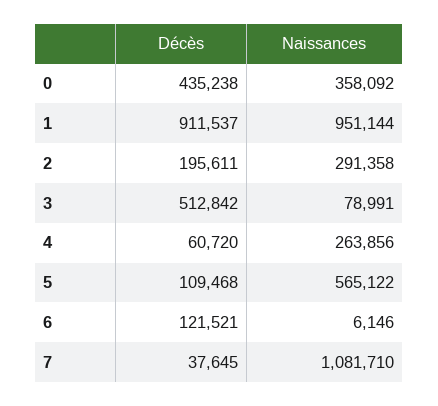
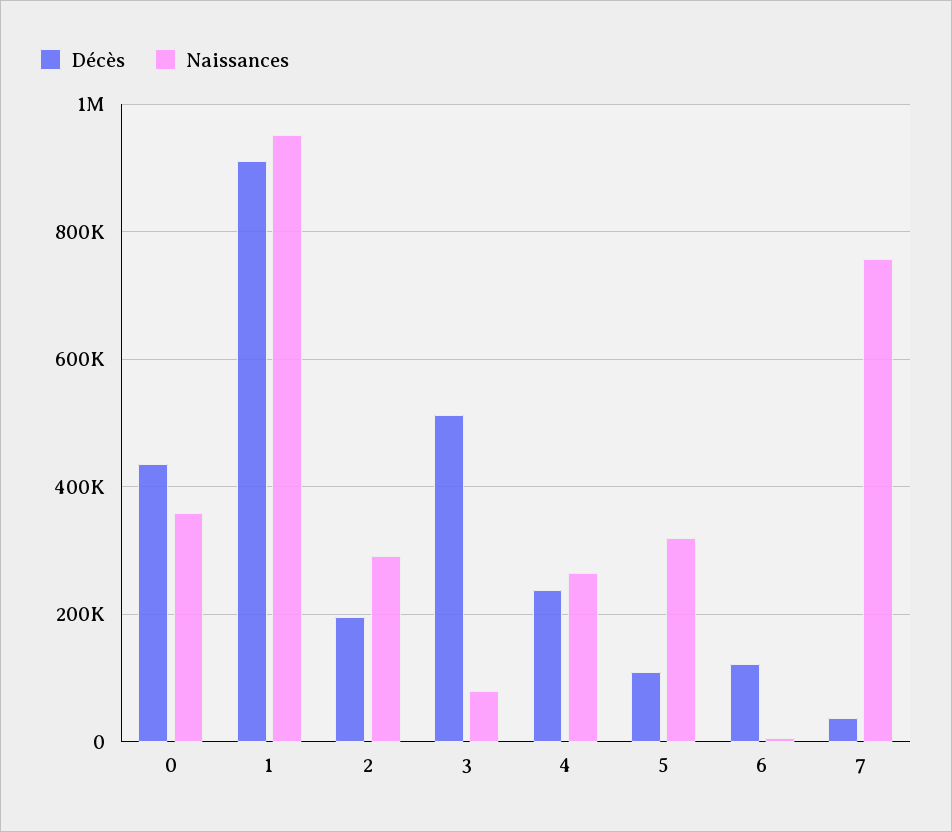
  {
    "Décès": {
      "0": 435238,
      "1": 911537,
      "2": 195611,
      "3": 512842,
-     "4": 60720,
+     "4": 240000,
      "5": 109468,
      "6": 121521,
      "7": 37645
    },
    "Naissances": {
      "0": 358092,
      "1": 951144,
      "2": 291358,
      "3": 78991,
      "4": 263856,
-     "5": 565122,
+     "5": 320000,
      "6": 6146,
-     "7": 1081710
+     "7": 760000
    }
  }

